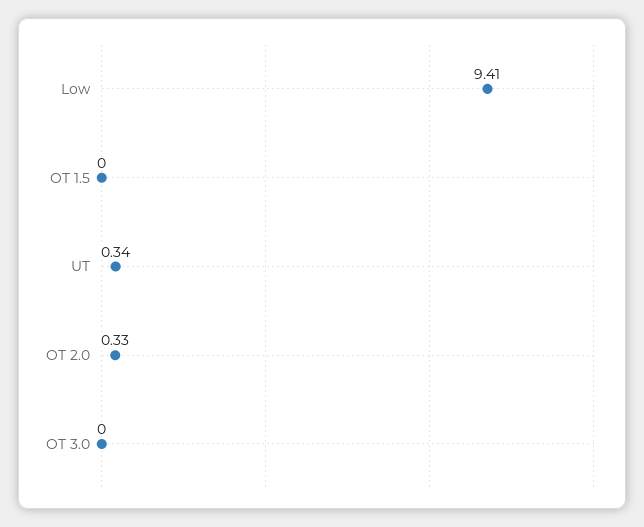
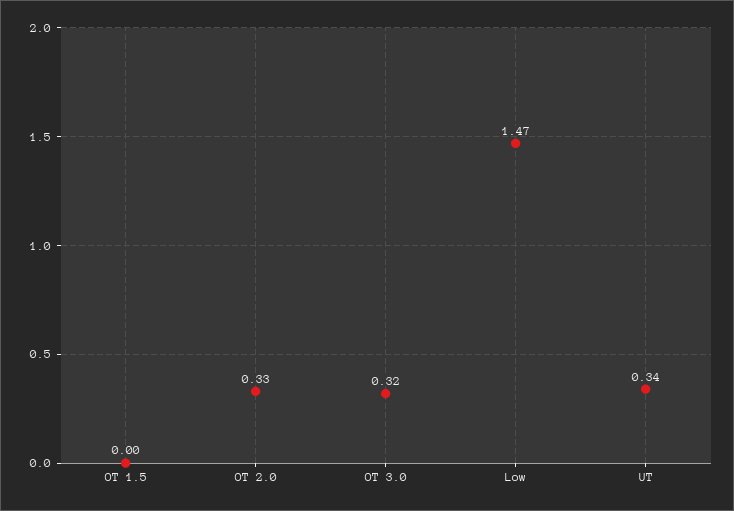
  {
-   "Low": 9.41,
+   "Low": 1.47,
    "OT 1.5": 0,
    "UT": 0.34,
    "OT 2.0": 0.33,
-   "OT 3.0": 0
+   "OT 3.0": 0.32
  }

